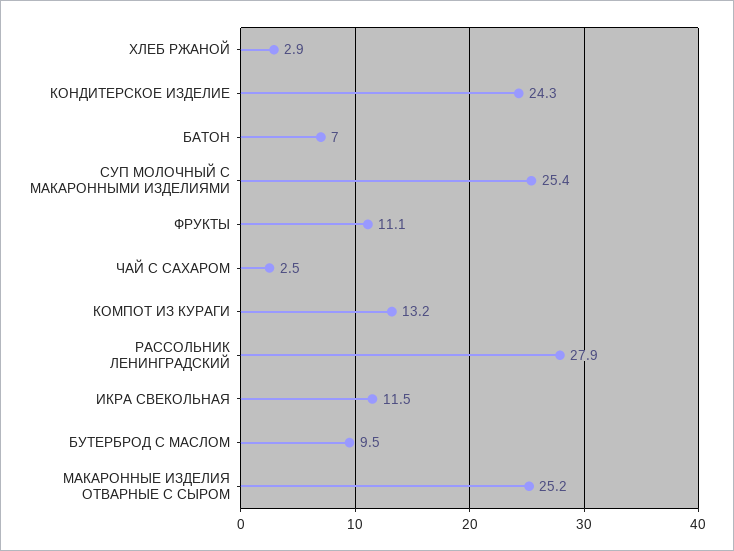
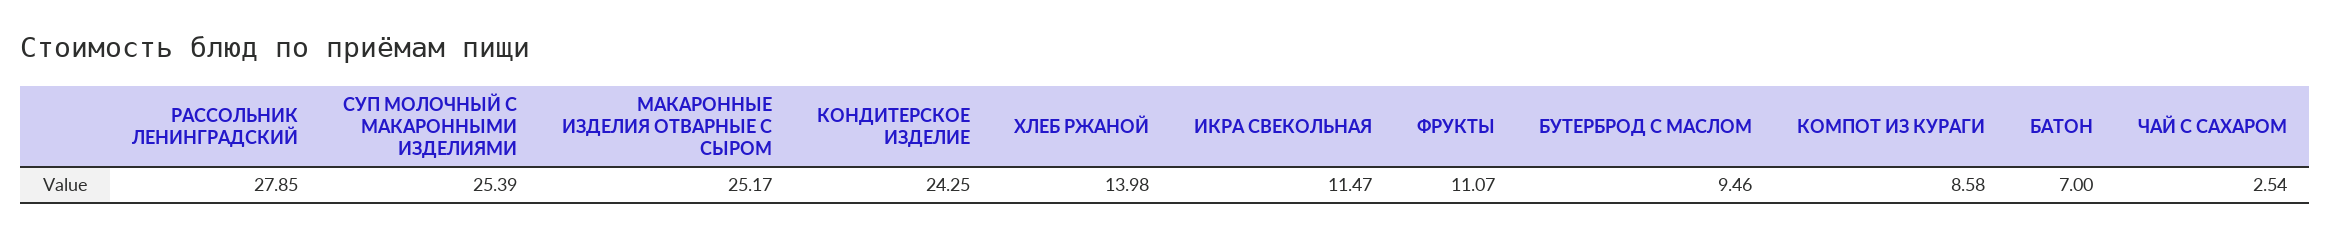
  {
-   "ХЛЕБ РЖАНОЙ": 2.9,
+   "ХЛЕБ РЖАНОЙ": 13.98,
    "КОНДИТЕРСКОЕ ИЗДЕЛИЕ": 24.25,
    "БАТОН": 7,
    "СУП МОЛОЧНЫЙ С МАКАРОННЫМИ ИЗДЕЛИЯМИ": 25.39,
    "ФРУКТЫ": 11.07,
    "ЧАЙ С САХАРОМ": 2.54,
-   "КОМПОТ ИЗ КУРАГИ": 13.2,
+   "КОМПОТ ИЗ КУРАГИ": 8.58,
    "РАССОЛЬНИК ЛЕНИНГРАДСКИЙ": 27.85,
    "ИКРА СВЕКОЛЬНАЯ": 11.47,
    "БУТЕРБРОД С МАСЛОМ": 9.46,
    "МАКАРОННЫЕ ИЗДЕЛИЯ ОТВАРНЫЕ С СЫРОМ": 25.17
  }

